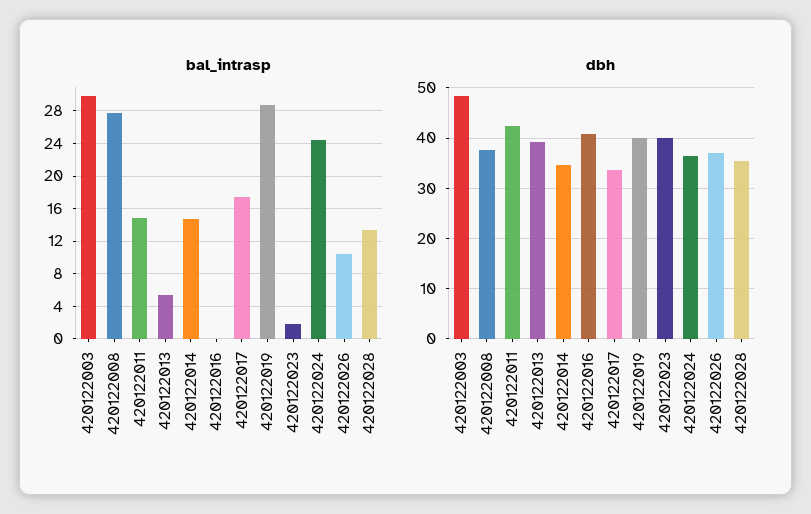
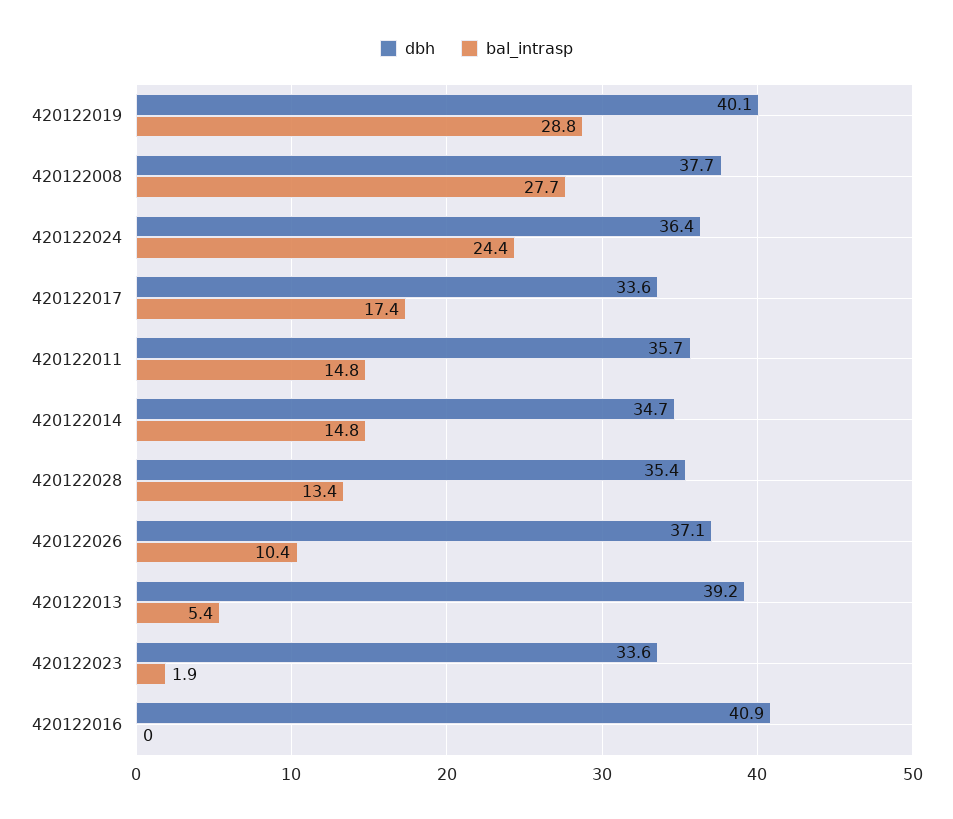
  {
    "bal_intrasp": {
-     "420122003": 30,
      "420122008": 27.7,
      "420122011": 14.8,
      "420122013": 5.4,
      "420122014": 14.8,
      "420122016": 0,
      "420122017": 17.4,
      "420122019": 28.8,
      "420122023": 1.9,
      "420122024": 24.4,
      "420122026": 10.4,
      "420122028": 13.4
    },
    "dbh": {
-     "420122003": 48,
      "420122008": 37.7,
-     "420122011": 42,
+     "420122011": 35.7,
      "420122013": 39.2,
      "420122014": 34.7,
      "420122016": 40.9,
      "420122017": 33.6,
      "420122019": 40.1,
-     "420122023": 40,
+     "420122023": 33.6,
      "420122024": 36.4,
      "420122026": 37.1,
      "420122028": 35.4
    }
  }

